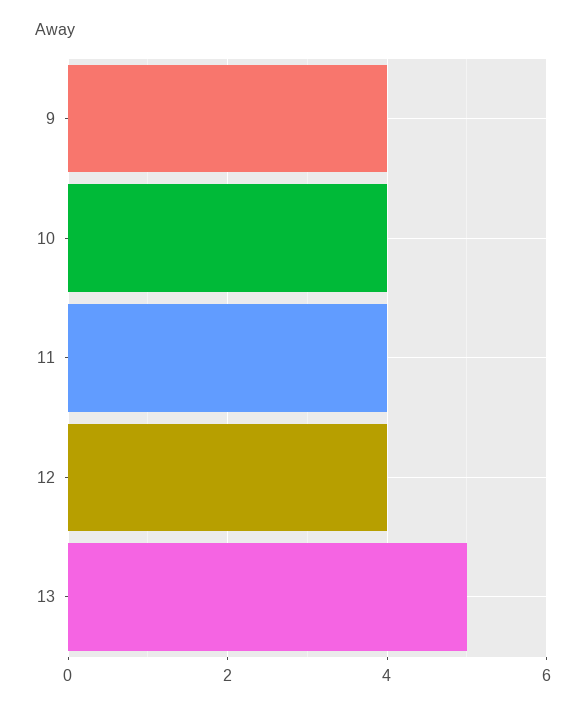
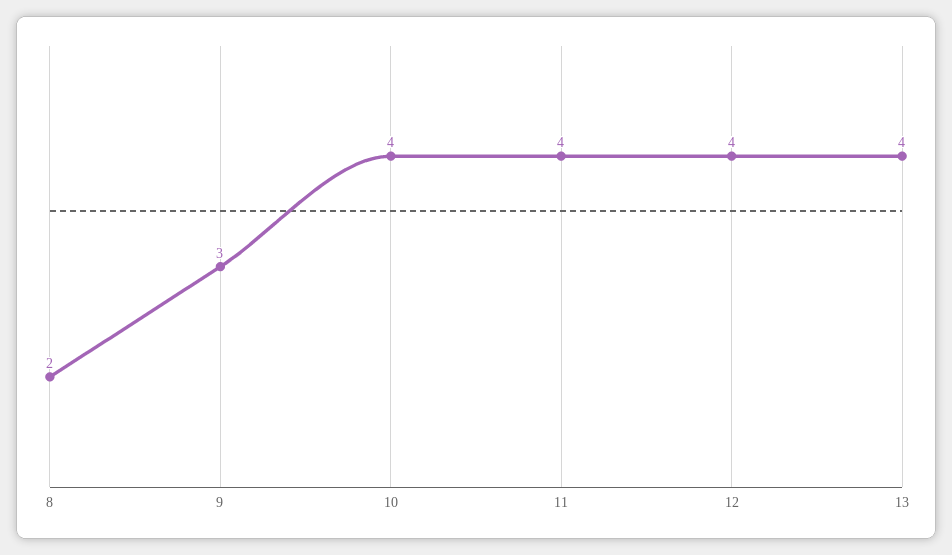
  {
-   "9": 4,
+   "9": 3,
    "10": 4,
    "11": 4,
    "12": 4,
-   "13": 5
+   "13": 4,
+   "8": 2
  }

